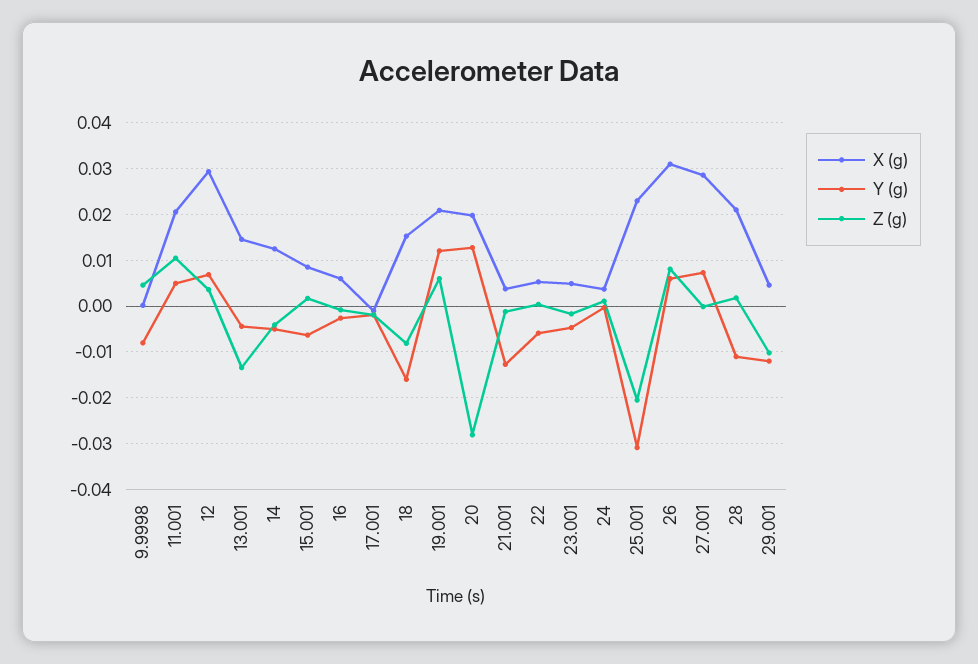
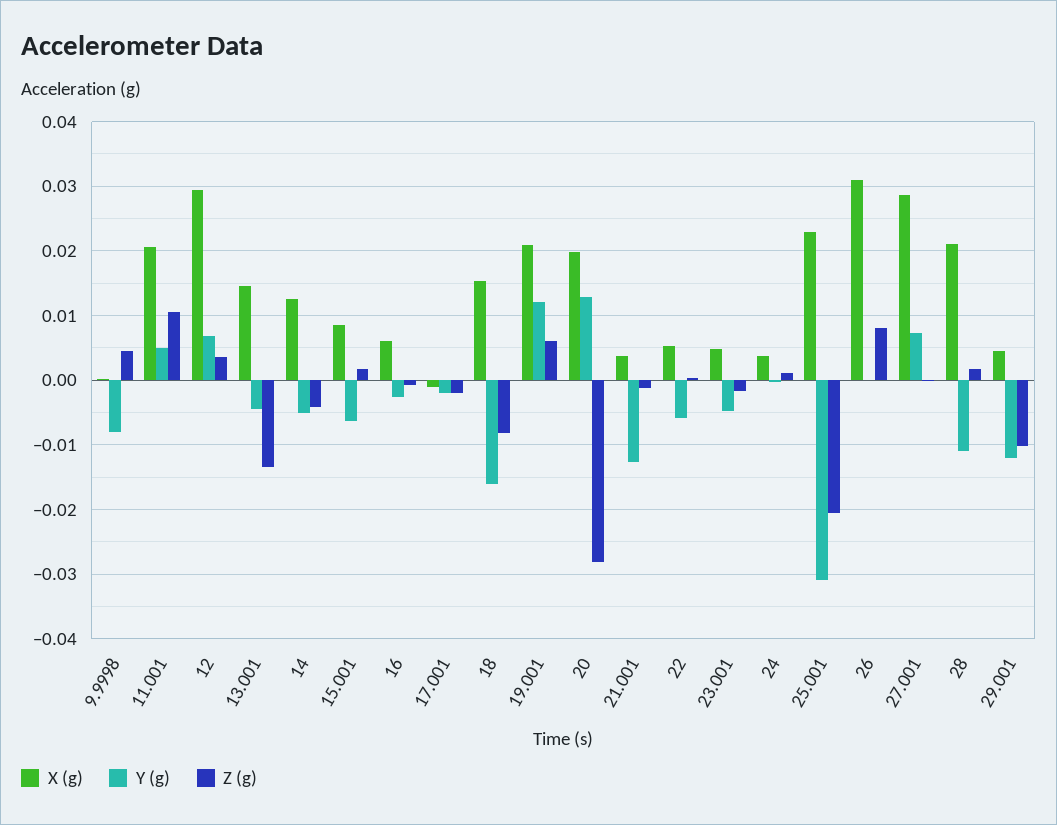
  {
    "X (g)": {
      "9.9998": 0,
      "11.001": 0.021,
      "12": 0.029,
      "13.001": 0.015,
      "14": 0.013,
      "15.001": 0.009,
      "16": 0.006,
      "17.001": -0.001,
      "18": 0.015,
      "19.001": 0.021,
      "20": 0.02,
      "21.001": 0.004,
      "22": 0.005,
      "23.001": 0.005,
      "24": 0.004,
      "25.001": 0.023,
      "26": 0.031,
      "27.001": 0.029,
      "28": 0.021,
      "29.001": 0.005
    },
    "Y (g)": {
      "9.9998": -0.008,
      "11.001": 0.005,
      "12": 0.007,
      "13.001": -0.004,
      "14": -0.005,
      "15.001": -0.006,
      "16": -0.003,
      "17.001": -0.002,
      "18": -0.016,
      "19.001": 0.012,
      "20": 0.013,
      "21.001": -0.013,
      "22": -0.006,
      "23.001": -0.005,
      "24": 0,
      "25.001": -0.031,
-     "26": 0.006,
+     "26": 0,
      "27.001": 0.007,
      "28": -0.011,
      "29.001": -0.012
    },
    "Z (g)": {
      "9.9998": 0.005,
      "11.001": 0.011,
      "12": 0.004,
      "13.001": -0.013,
      "14": -0.004,
      "15.001": 0.002,
      "16": -0.001,
      "17.001": -0.002,
      "18": -0.008,
      "19.001": 0.006,
      "20": -0.028,
      "21.001": -0.001,
      "22": 0,
      "23.001": -0.002,
      "24": 0.001,
      "25.001": -0.021,
      "26": 0.008,
      "27.001": 0,
      "28": 0.002,
      "29.001": -0.01
    }
  }

